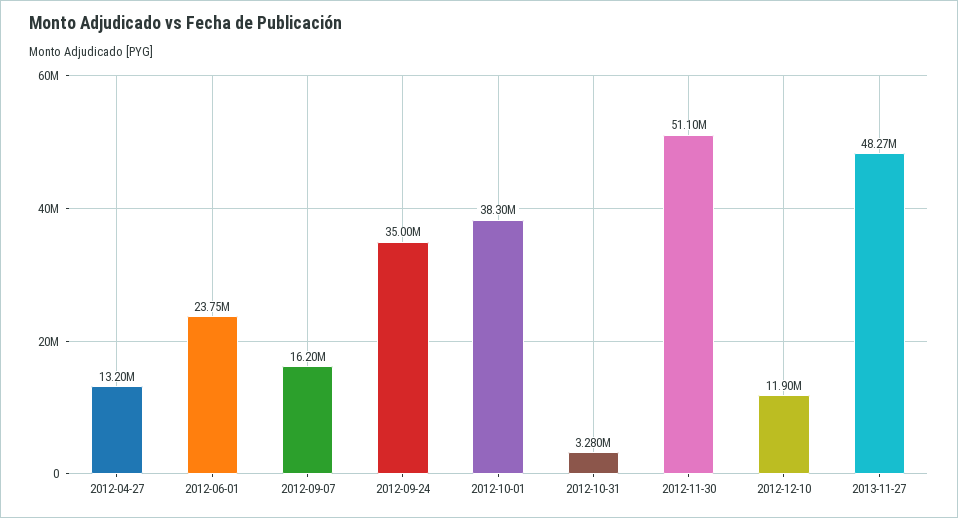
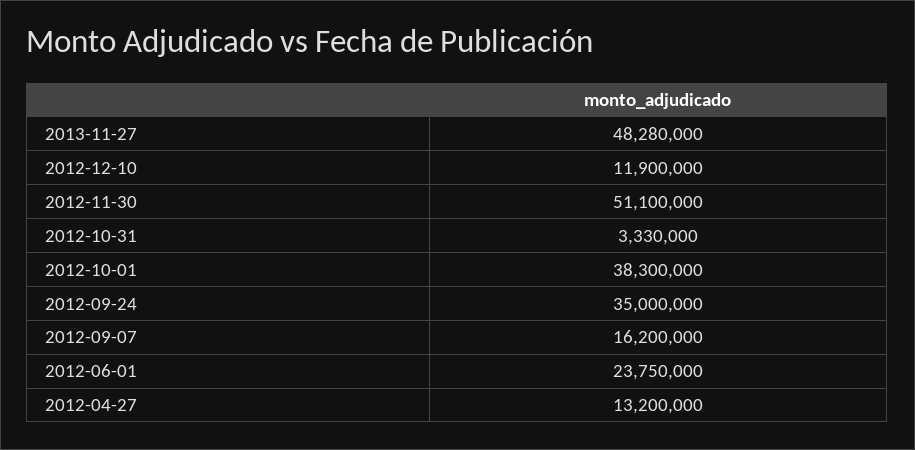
  {
    "2012-04-27": 13200000,
    "2012-06-01": 23750000,
    "2012-09-07": 16200000,
    "2012-09-24": 35000000,
    "2012-10-01": 38300000,
-   "2012-10-31": 3280000,
+   "2012-10-31": 3330000,
    "2012-11-30": 51100000,
    "2012-12-10": 11900000,
-   "2013-11-27": 48270000
+   "2013-11-27": 48280000
  }

